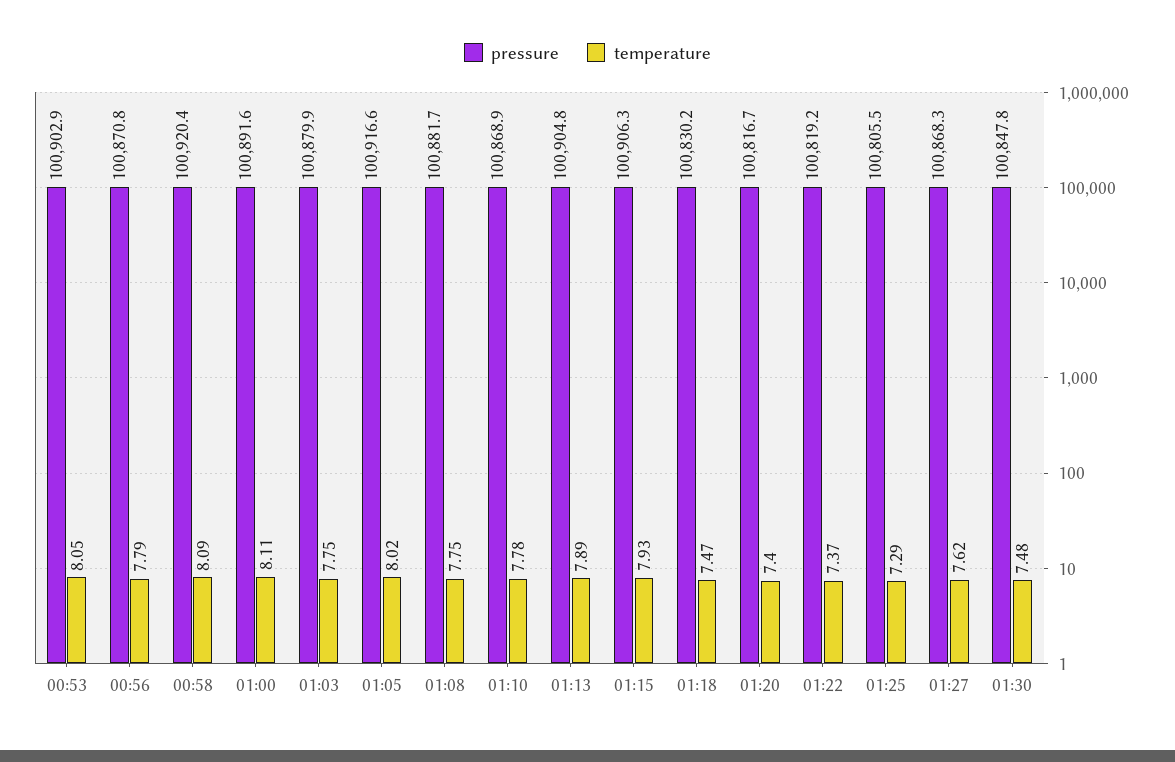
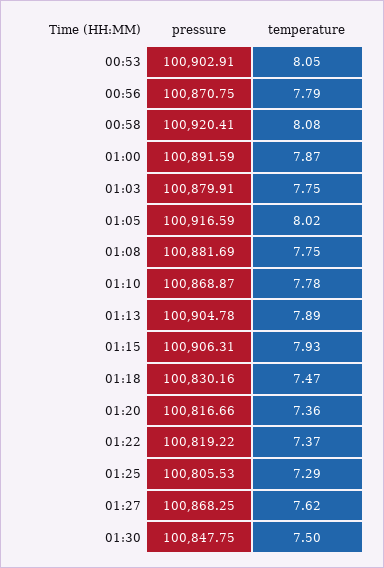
  {
    "pressure": {
      "00:53": 100902.91,
      "00:56": 100870.75,
      "00:58": 100920.41,
      "01:00": 100891.59,
      "01:03": 100879.91,
      "01:05": 100916.59,
      "01:08": 100881.69,
      "01:10": 100868.87,
      "01:13": 100904.78,
      "01:15": 100906.31,
      "01:18": 100830.16,
      "01:20": 100816.66,
      "01:22": 100819.22,
      "01:25": 100805.53,
      "01:27": 100868.25,
      "01:30": 100847.75
    },
    "temperature": {
      "00:53": 8.05,
      "00:56": 7.79,
-     "00:58": 8.09,
+     "00:58": 8.08,
-     "01:00": 8.11,
+     "01:00": 7.87,
      "01:03": 7.75,
      "01:05": 8.02,
      "01:08": 7.75,
      "01:10": 7.78,
      "01:13": 7.89,
      "01:15": 7.93,
      "01:18": 7.47,
-     "01:20": 7.4,
+     "01:20": 7.36,
      "01:22": 7.37,
      "01:25": 7.29,
      "01:27": 7.62,
-     "01:30": 7.48
+     "01:30": 7.5
    }
  }

